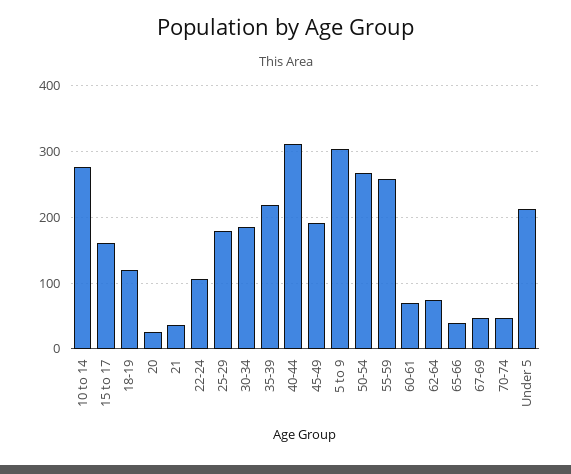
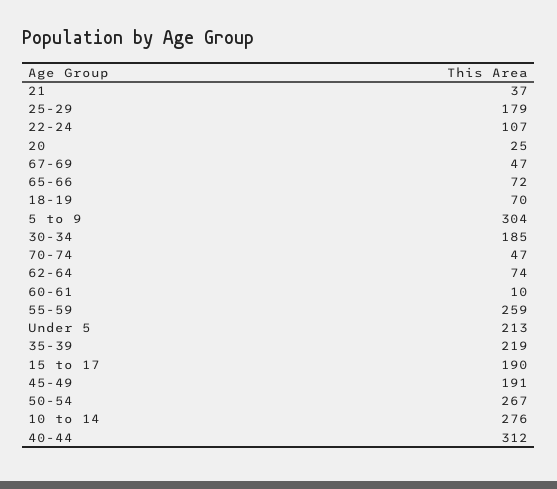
  {
    "10 to 14": 276,
-   "15 to 17": 160,
+   "15 to 17": 190,
-   "18-19": 120,
+   "18-19": 70,
    "20": 25,
    "21": 37,
    "22-24": 107,
    "25-29": 179,
    "30-34": 185,
    "35-39": 219,
    "40-44": 312,
    "45-49": 191,
    "5 to 9": 304,
    "50-54": 267,
    "55-59": 259,
-   "60-61": 70,
+   "60-61": 10,
    "62-64": 74,
-   "65-66": 40,
+   "65-66": 72,
    "67-69": 47,
    "70-74": 47,
    "Under 5": 213
  }

